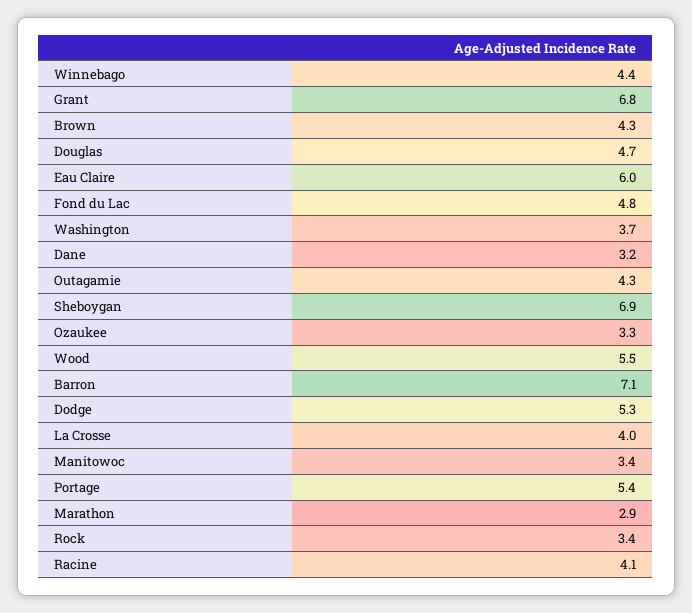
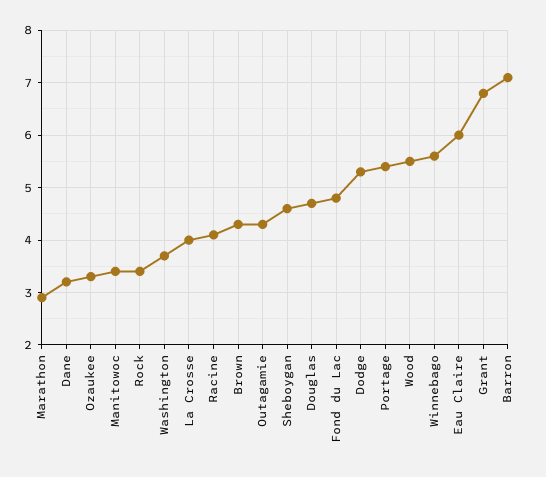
  {
-   "Winnebago": 4.4,
+   "Winnebago": 5.5,
    "Grant": 6.8,
    "Brown": 4.3,
    "Douglas": 4.7,
    "Eau Claire": 6,
    "Fond du Lac": 4.8,
    "Washington": 3.7,
    "Dane": 3.2,
    "Outagamie": 4.3,
-   "Sheboygan": 6.9,
+   "Sheboygan": 4.5,
    "Ozaukee": 3.3,
    "Wood": 5.5,
    "Barron": 7.1,
    "Dodge": 5.3,
    "La Crosse": 4,
    "Manitowoc": 3.4,
    "Portage": 5.4,
    "Marathon": 2.9,
    "Rock": 3.4,
    "Racine": 4.1
  }

